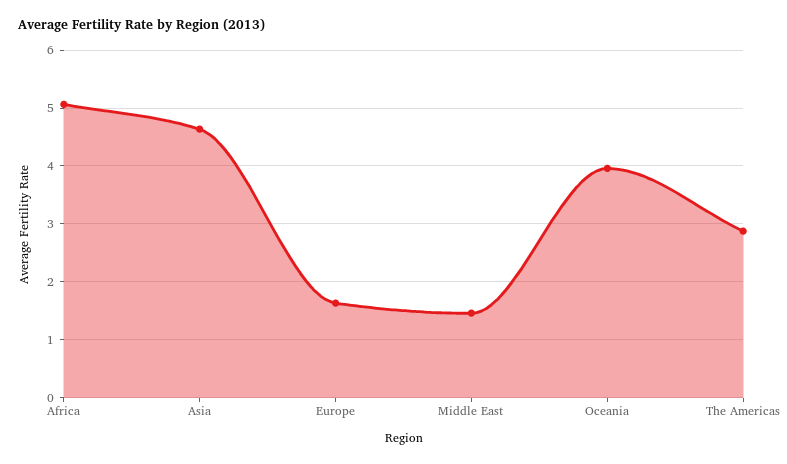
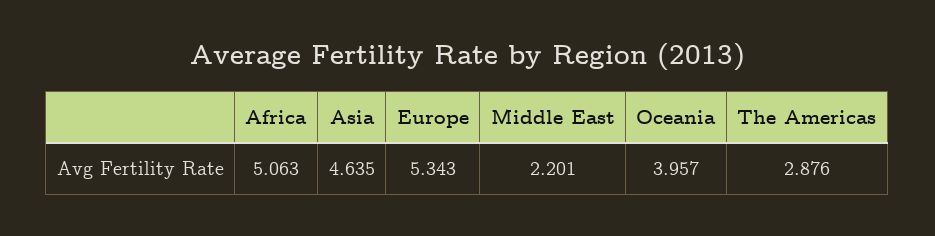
  {
    "Africa": 5.063,
    "Asia": 4.635,
-   "Europe": 1.6,
+   "Europe": 5.343,
-   "Middle East": 1.4,
+   "Middle East": 2.201,
    "Oceania": 3.957,
    "The Americas": 2.876
  }

